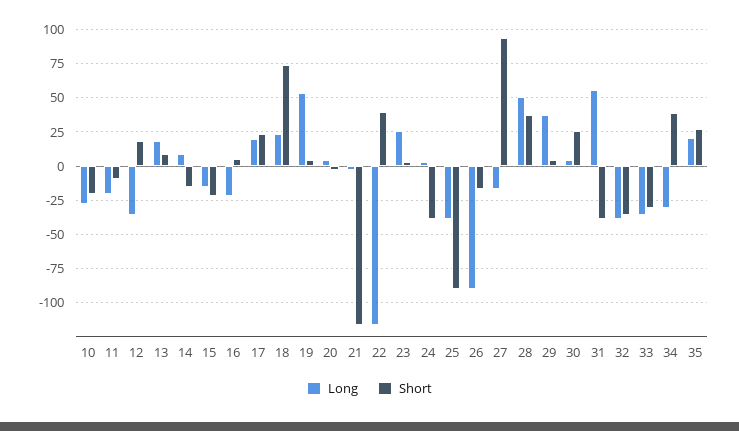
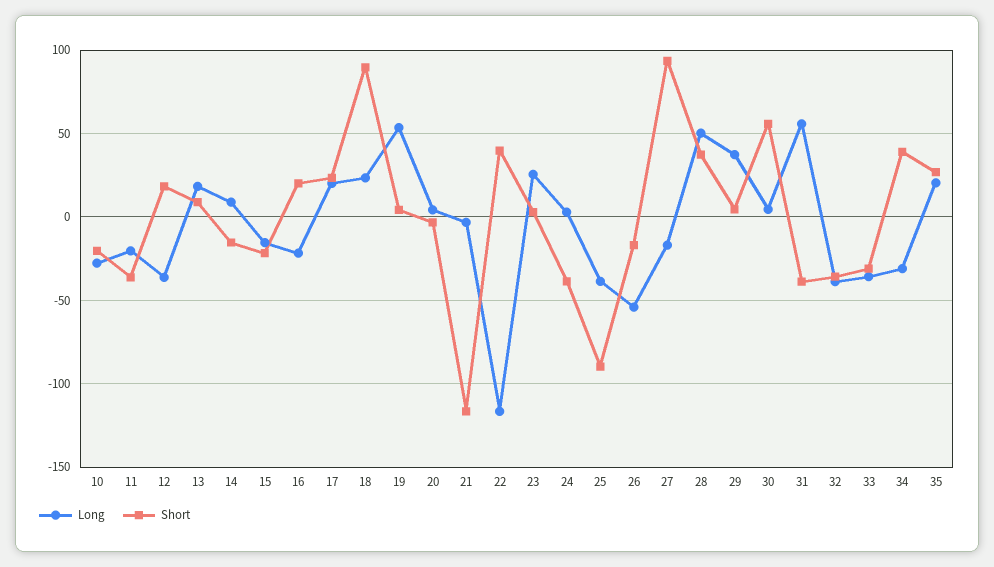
  {
    "Long": {
      "10": -30,
      "11": -20,
      "12": -35,
      "13": 20,
      "14": 10,
      "15": -15,
      "16": -20,
      "17": 20,
      "18": 25,
      "19": 55,
      "20": 5,
      "21": -5,
      "22": -115,
      "23": 25,
      "24": 5,
      "25": -40,
-     "26": -90,
+     "26": -55,
      "27": -15,
      "28": 50,
      "29": 35,
      "30": 5,
      "31": 55,
      "32": -40,
      "33": -35,
      "34": -30,
      "35": 20
    },
    "Short": {
      "10": -20,
-     "11": -10,
+     "11": -35,
      "12": 20,
      "13": 10,
      "14": -15,
      "15": -20,
-     "16": 5,
+     "16": 20,
      "17": 25,
-     "18": 75,
+     "18": 90,
      "19": 5,
      "20": -5,
      "21": -115,
      "22": 40,
      "23": 5,
      "24": -40,
      "25": -90,
      "26": -15,
      "27": 95,
      "28": 35,
      "29": 5,
-     "30": 25,
+     "30": 55,
      "31": -40,
      "32": -35,
      "33": -30,
      "34": 40,
      "35": 25
    }
  }

